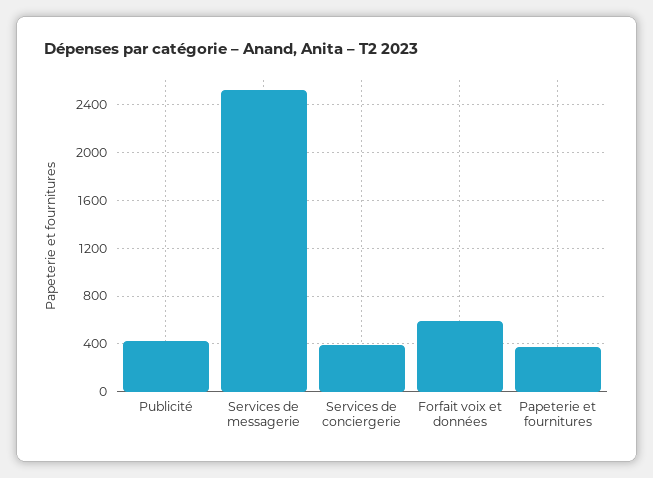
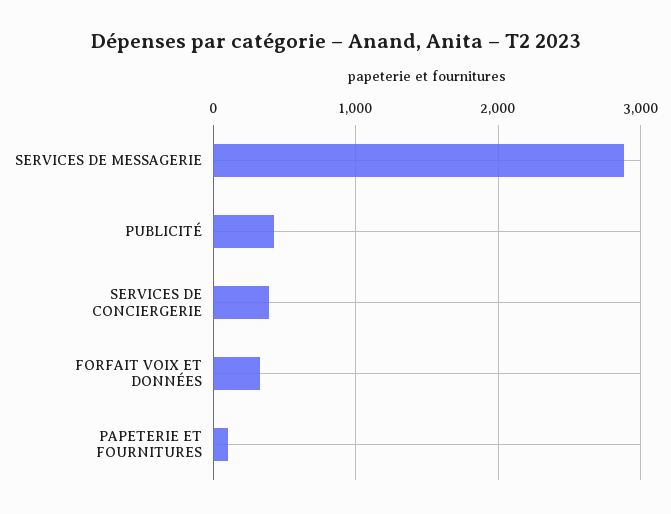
  {
    "Publicité": 400,
-   "Services de messagerie": 2500,
+   "Services de messagerie": 2900,
    "Services de conciergerie": 400,
-   "Forfait voix et données": 600,
+   "Forfait voix et données": 300,
-   "Papeterie et fournitures": 400
+   "Papeterie et fournitures": 100
  }

